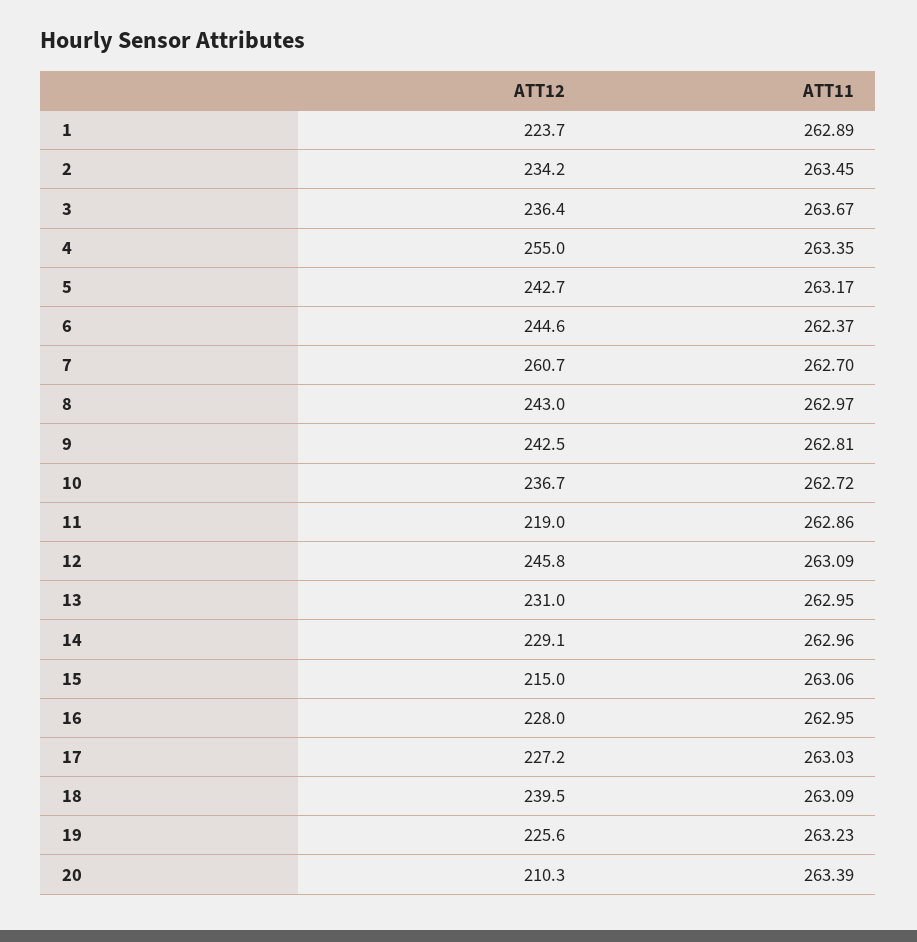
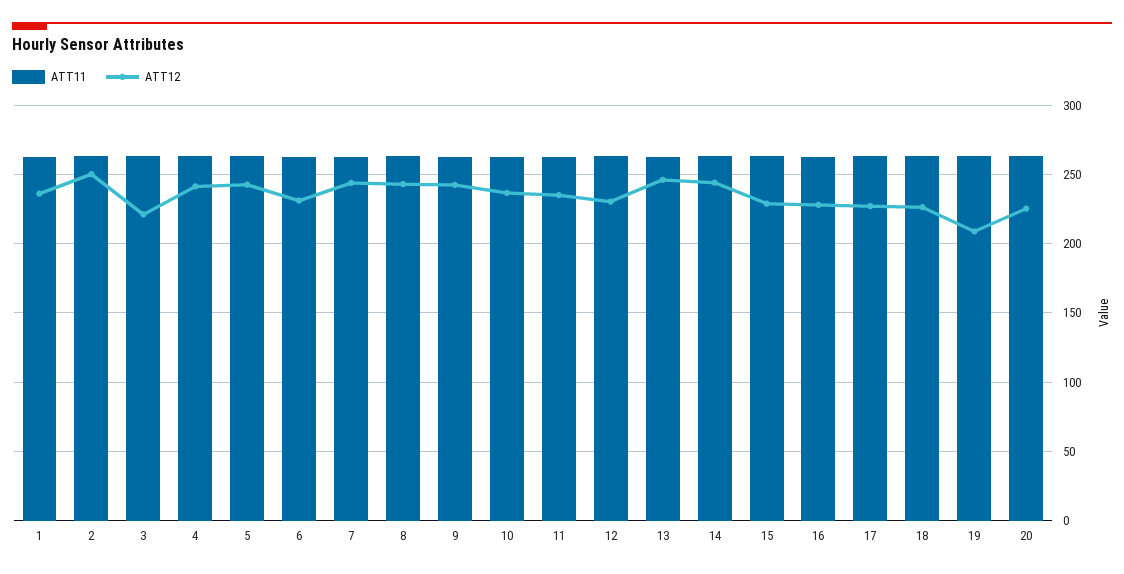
  {
    "ATT12": {
-     "1": 223.7,
+     "1": 235,
-     "2": 234.2,
+     "2": 250,
-     "3": 236.4,
+     "3": 220,
-     "4": 255,
+     "4": 240,
      "5": 242.7,
-     "6": 244.6,
+     "6": 230,
-     "7": 260.7,
+     "7": 245,
      "8": 243,
      "9": 242.5,
      "10": 236.7,
-     "11": 219,
+     "11": 235,
-     "12": 245.8,
+     "12": 230,
-     "13": 231,
+     "13": 245,
-     "14": 229.1,
+     "14": 245,
-     "15": 215,
+     "15": 230,
      "16": 228,
      "17": 227.2,
-     "18": 239.5,
+     "18": 225,
-     "19": 225.6,
+     "19": 210,
-     "20": 210.3
+     "20": 225
    },
    "ATT11": {
      "1": 262.89,
      "2": 263.45,
      "3": 263.67,
      "4": 263.35,
      "5": 263.17,
      "6": 262.37,
      "7": 262.7,
      "8": 262.97,
      "9": 262.81,
      "10": 262.72,
      "11": 262.86,
      "12": 263.09,
      "13": 262.95,
      "14": 262.96,
      "15": 263.06,
      "16": 262.95,
      "17": 263.03,
      "18": 263.09,
      "19": 263.23,
      "20": 263.39
    }
  }

